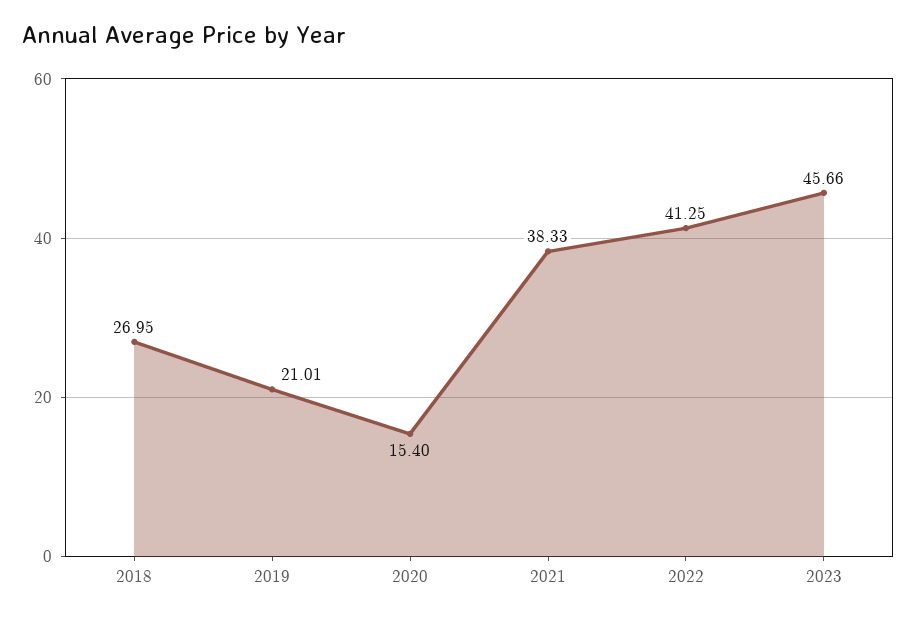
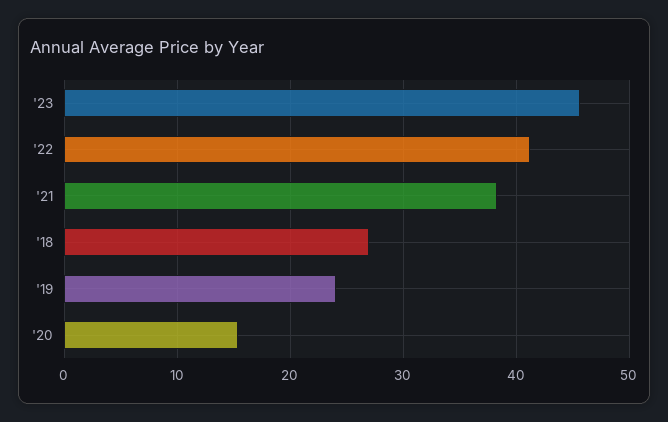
  {
    "2018": 26.95,
-   "2019": 21.01,
+   "2019": 24,
    "2020": 15.4,
    "2021": 38.33,
    "2022": 41.25,
    "2023": 45.66
  }

